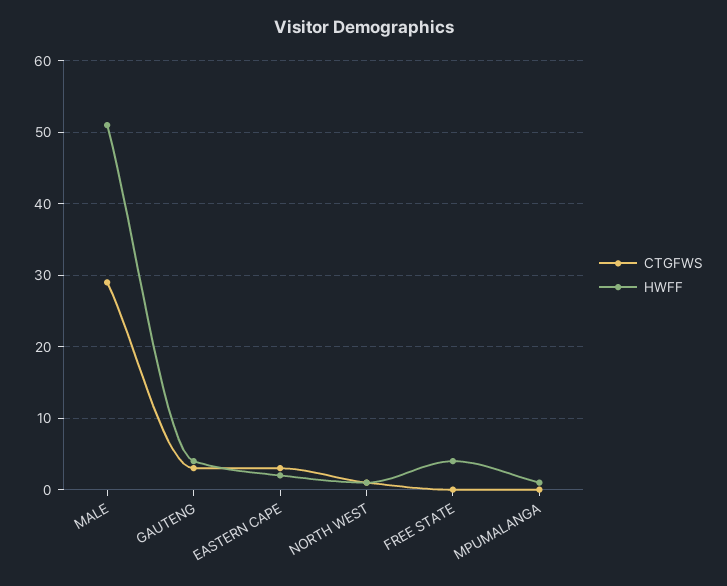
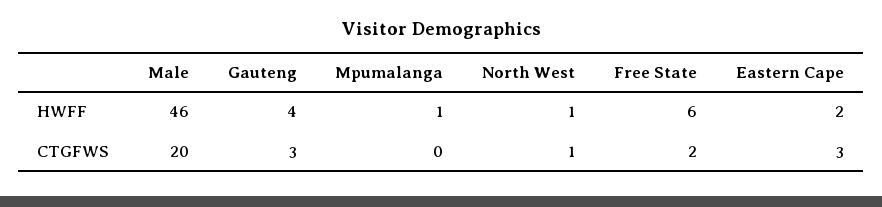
  {
    "CTGFWS": {
-     "MALE": 29,
+     "MALE": 20,
      "GAUTENG": 3,
      "EASTERN CAPE": 3,
      "NORTH WEST": 1,
-     "FREE STATE": 0,
+     "FREE STATE": 2,
      "MPUMALANGA": 0
    },
    "HWFF": {
-     "MALE": 51,
+     "MALE": 46,
      "GAUTENG": 4,
      "EASTERN CAPE": 2,
      "NORTH WEST": 1,
-     "FREE STATE": 4,
+     "FREE STATE": 6,
      "MPUMALANGA": 1
    }
  }

